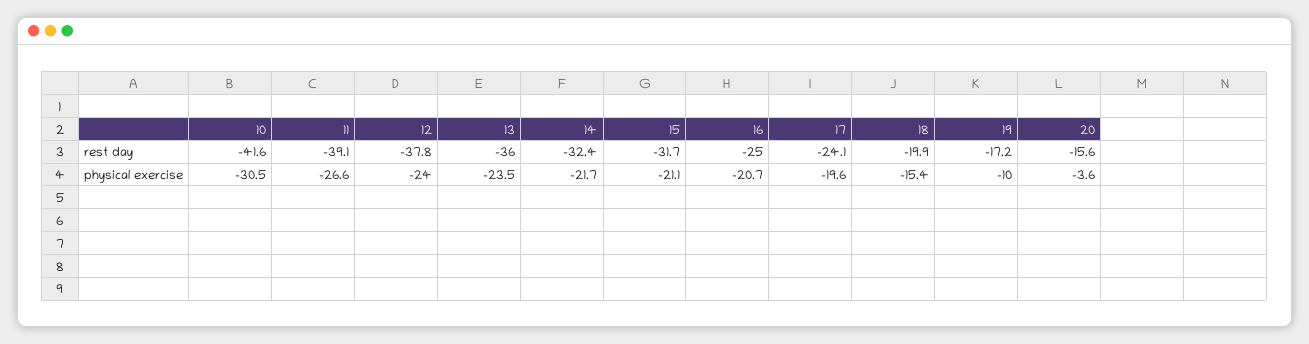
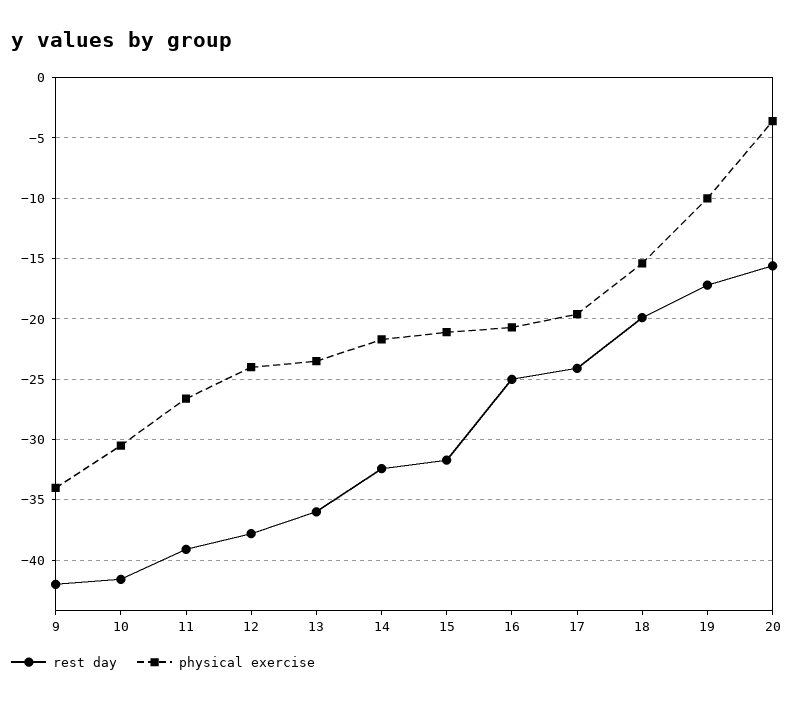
  {
    "rest day": {
      "10": -41.6,
      "11": -39.1,
      "12": -37.8,
      "13": -36,
      "14": -32.4,
      "15": -31.7,
      "16": -25,
      "17": -24.1,
      "18": -19.9,
      "19": -17.2,
-     "20": -15.6
+     "20": -15.6,
+     "9": -42
    },
    "physical exercise": {
      "10": -30.5,
      "11": -26.6,
      "12": -24,
      "13": -23.5,
      "14": -21.7,
      "15": -21.1,
      "16": -20.7,
      "17": -19.6,
      "18": -15.4,
      "19": -10,
-     "20": -3.6
+     "20": -3.6,
+     "9": -34
    }
  }

